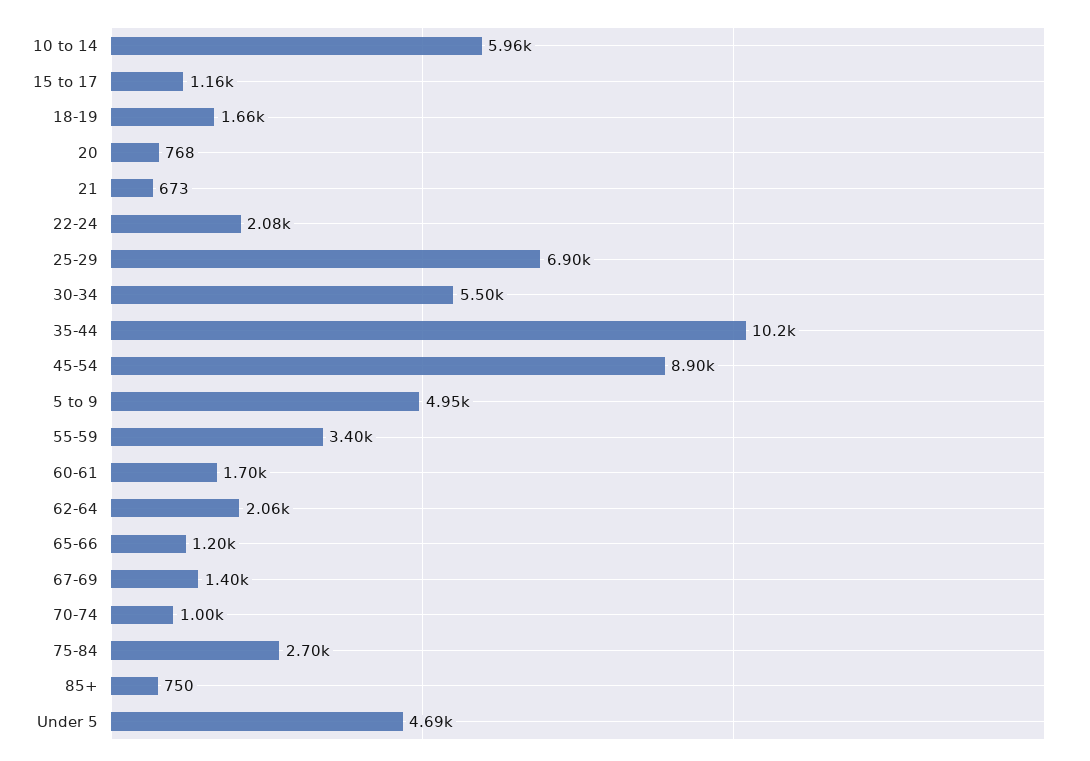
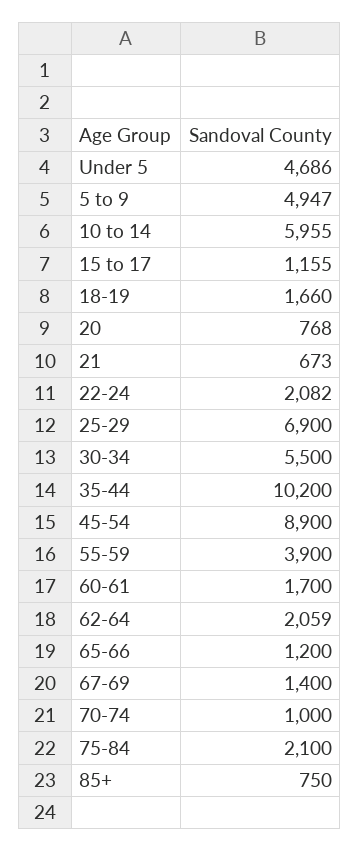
  {
    "10 to 14": 5955,
    "15 to 17": 1155,
    "18-19": 1660,
    "20": 768,
    "21": 673,
    "22-24": 2082,
    "25-29": 6900,
    "30-34": 5500,
    "35-44": 10200,
    "45-54": 8900,
    "5 to 9": 4947,
-   "55-59": 3400,
+   "55-59": 3900,
    "60-61": 1700,
    "62-64": 2059,
    "65-66": 1200,
    "67-69": 1400,
    "70-74": 1000,
-   "75-84": 2700,
+   "75-84": 2100,
    "85+": 750,
    "Under 5": 4686
  }

